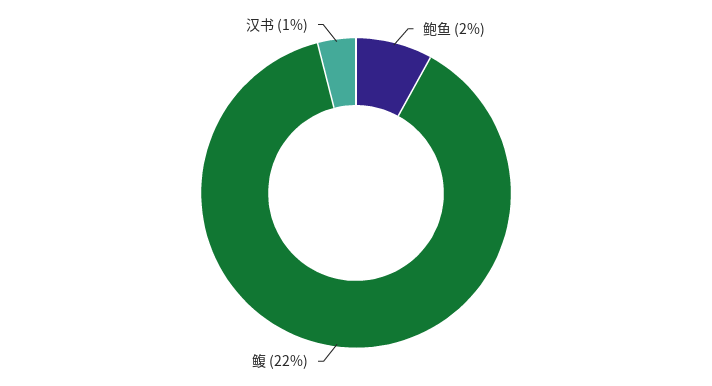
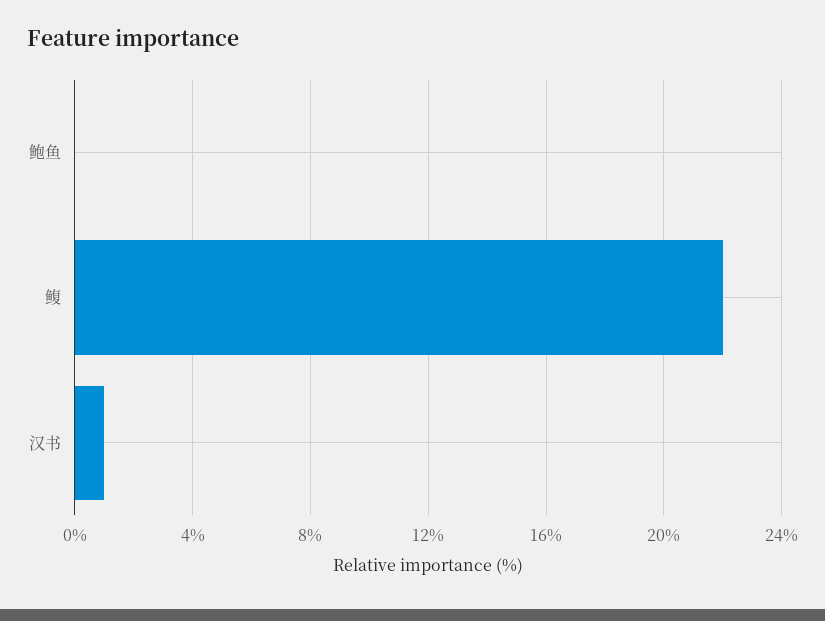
  {
-   "鲍鱼": 2,
+   "鲍鱼": 0,
    "鳆": 22,
    "汉书": 1
  }

